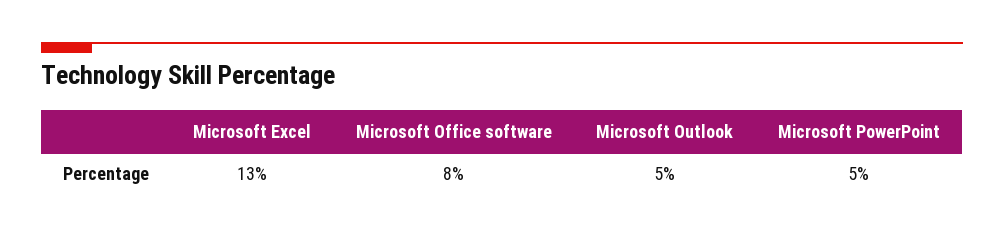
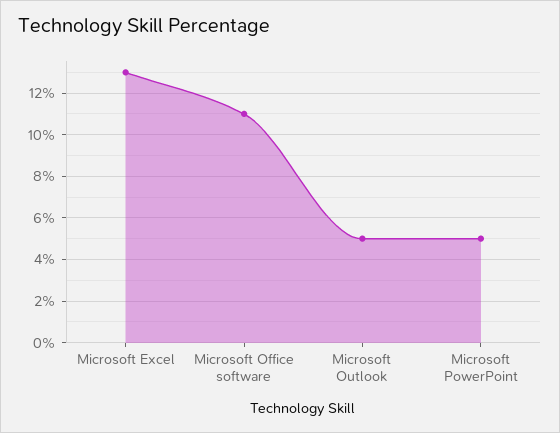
  {
    "Microsoft Excel": 13,
-   "Microsoft Office software": 8,
+   "Microsoft Office software": 11,
    "Microsoft Outlook": 5,
    "Microsoft PowerPoint": 5
  }

